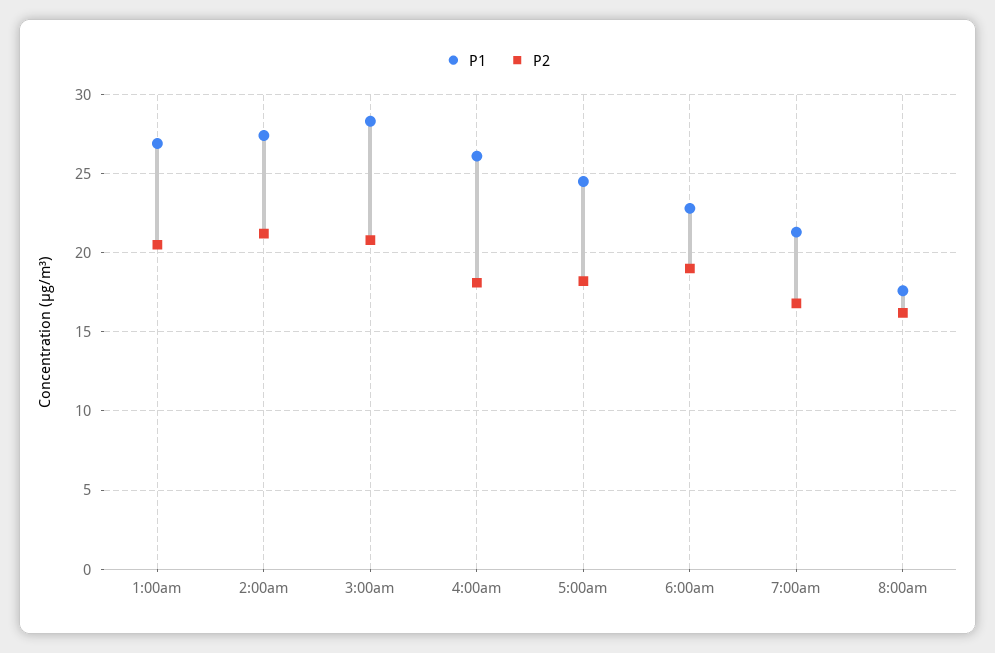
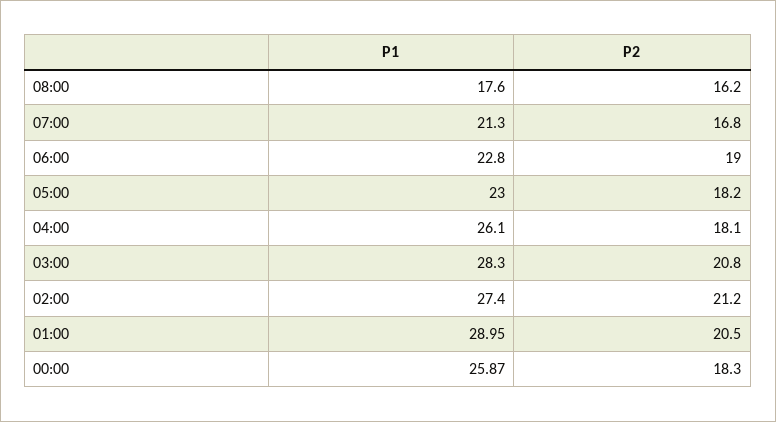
  {
    "P1": {
-     "1:00am": 27,
+     "1:00am": 28.95,
      "2:00am": 27.4,
      "3:00am": 28.3,
      "4:00am": 26.1,
-     "5:00am": 24.5,
+     "5:00am": 23,
      "6:00am": 22.8,
      "7:00am": 21.3,
-     "8:00am": 17.6
+     "8:00am": 17.6,
+     "00:00": 25.87
    },
    "P2": {
      "1:00am": 20.5,
      "2:00am": 21.2,
      "3:00am": 20.8,
      "4:00am": 18.1,
      "5:00am": 18.2,
      "6:00am": 19,
      "7:00am": 16.8,
-     "8:00am": 16.2
+     "8:00am": 16.2,
+     "00:00": 18.3
    }
  }

